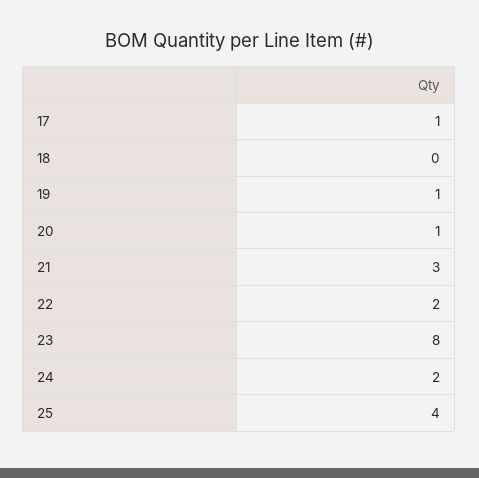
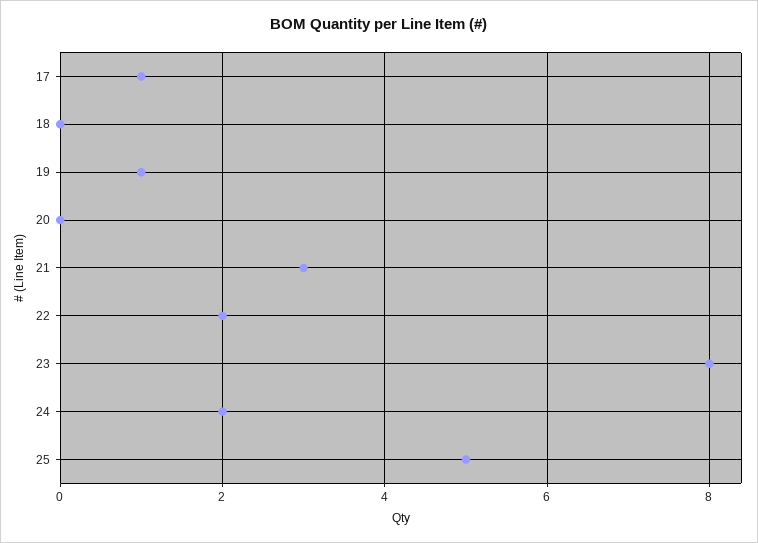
  {
    "17": 1,
    "18": 0,
    "19": 1,
-   "20": 1,
+   "20": 0,
    "21": 3,
    "22": 2,
    "23": 8,
    "24": 2,
-   "25": 4
+   "25": 5
  }

